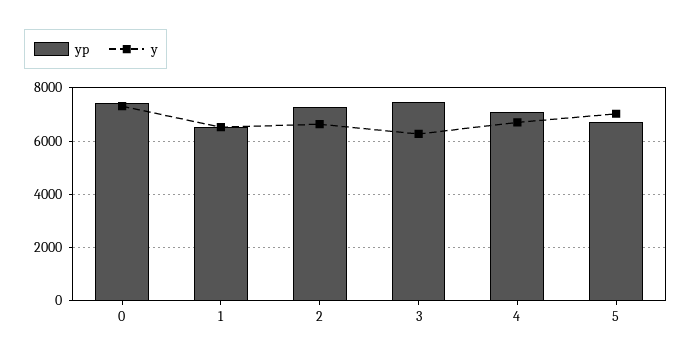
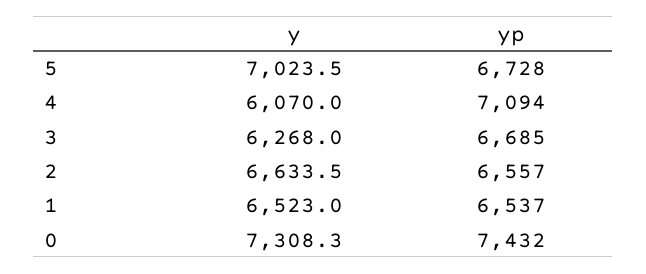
  {
    "yp": {
      "0": 7432,
      "1": 6537,
-     "2": 7250,
+     "2": 6557,
-     "3": 7500,
+     "3": 6685,
      "4": 7094,
      "5": 6728
    },
    "y": {
      "0": 7308.3,
      "1": 6523,
      "2": 6633.5,
      "3": 6268,
-     "4": 6750,
+     "4": 6070,
      "5": 7023.5
    }
  }

